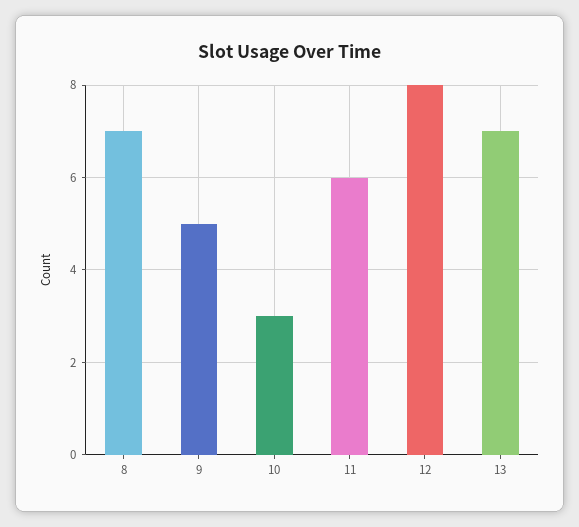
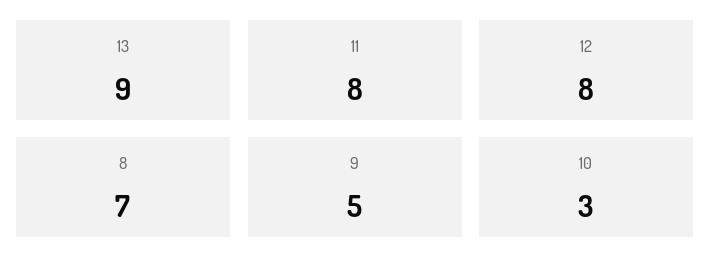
  {
    "8": 7,
    "9": 5,
    "10": 3,
-   "11": 6,
+   "11": 8,
    "12": 8,
-   "13": 7
+   "13": 9
  }

